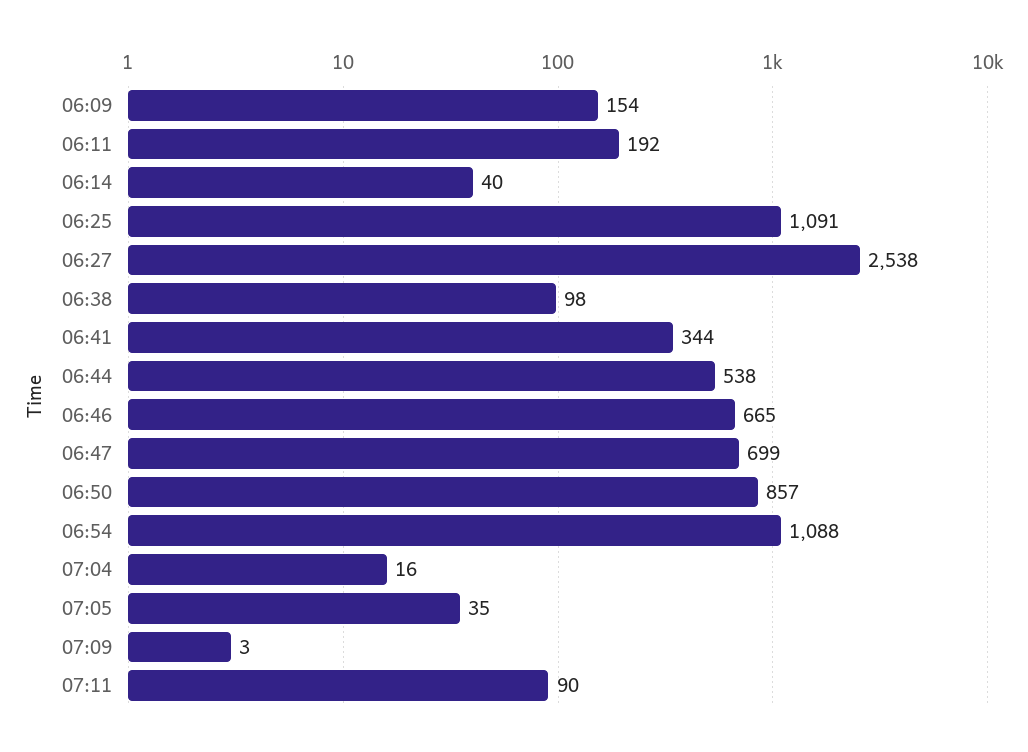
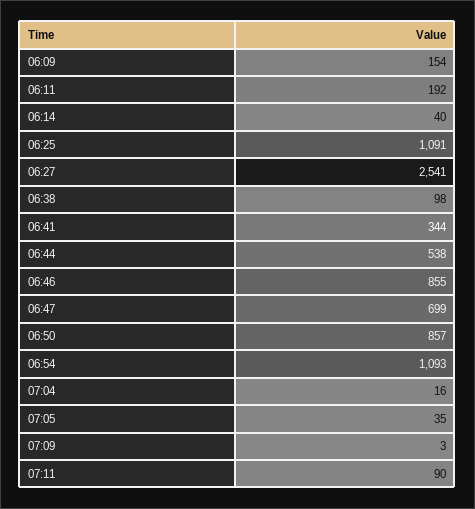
  {
    "06:09": 154,
    "06:11": 192,
    "06:14": 40,
    "06:25": 1091,
-   "06:27": 2538,
+   "06:27": 2541,
    "06:38": 98,
    "06:41": 344,
    "06:44": 538,
-   "06:46": 665,
+   "06:46": 855,
    "06:47": 699,
    "06:50": 857,
-   "06:54": 1088,
+   "06:54": 1093,
    "07:04": 16,
    "07:05": 35,
    "07:09": 3,
    "07:11": 90
  }

